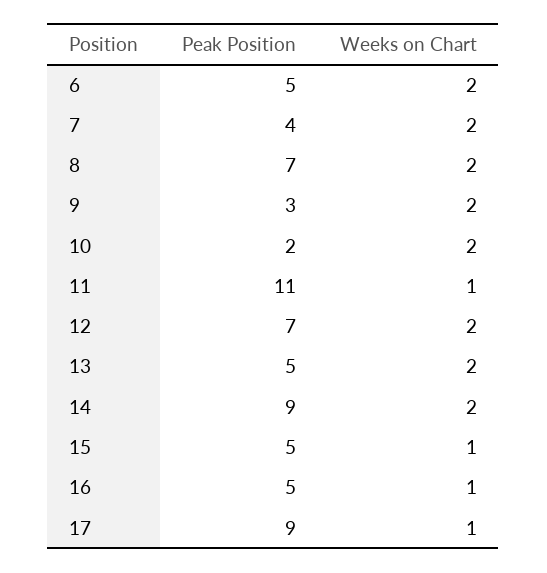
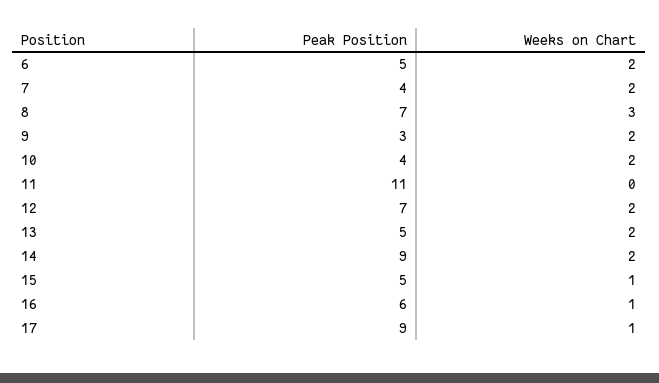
  {
    "Peak Position": {
      "6": 5,
      "7": 4,
      "8": 7,
      "9": 3,
-     "10": 2,
+     "10": 4,
      "11": 11,
      "12": 7,
      "13": 5,
      "14": 9,
      "15": 5,
-     "16": 5,
+     "16": 6,
      "17": 9
    },
    "Weeks on Chart": {
      "6": 2,
      "7": 2,
-     "8": 2,
+     "8": 3,
      "9": 2,
      "10": 2,
-     "11": 1,
+     "11": 0,
      "12": 2,
      "13": 2,
      "14": 2,
      "15": 1,
      "16": 1,
      "17": 1
    }
  }

